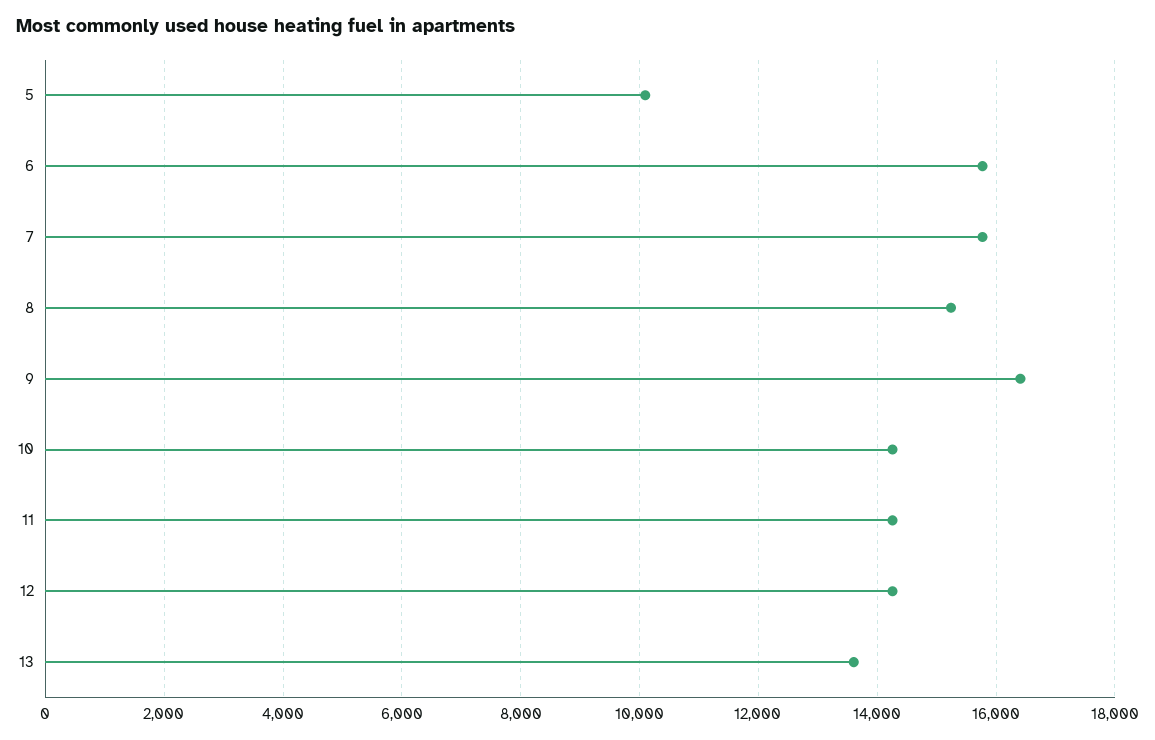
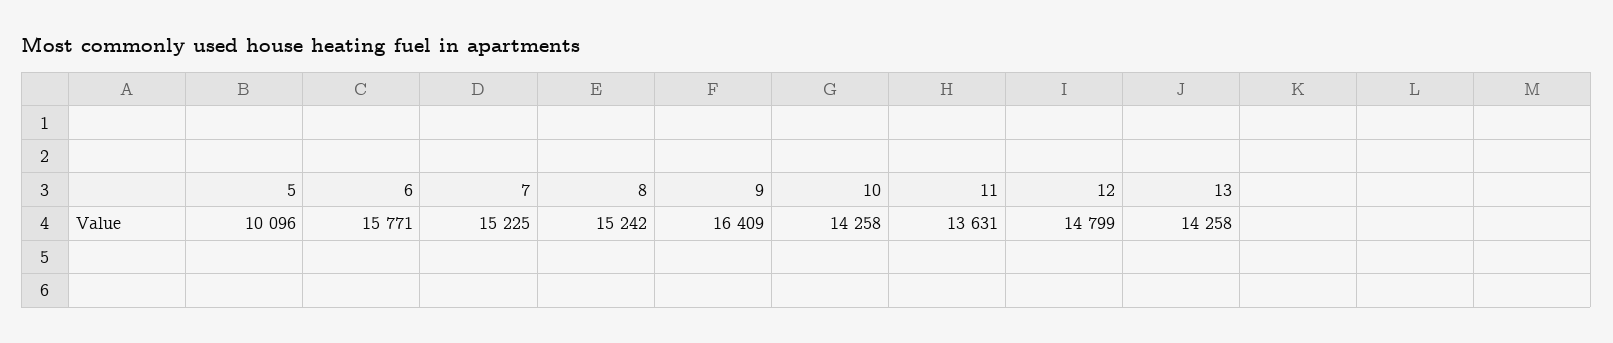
  {
    "5": 10096,
    "6": 15771,
-   "7": 15800,
+   "7": 15225,
    "8": 15242,
    "9": 16409,
    "10": 14258,
-   "11": 14200,
+   "11": 13631,
-   "12": 14200,
+   "12": 14799,
-   "13": 13600
+   "13": 14258
  }

